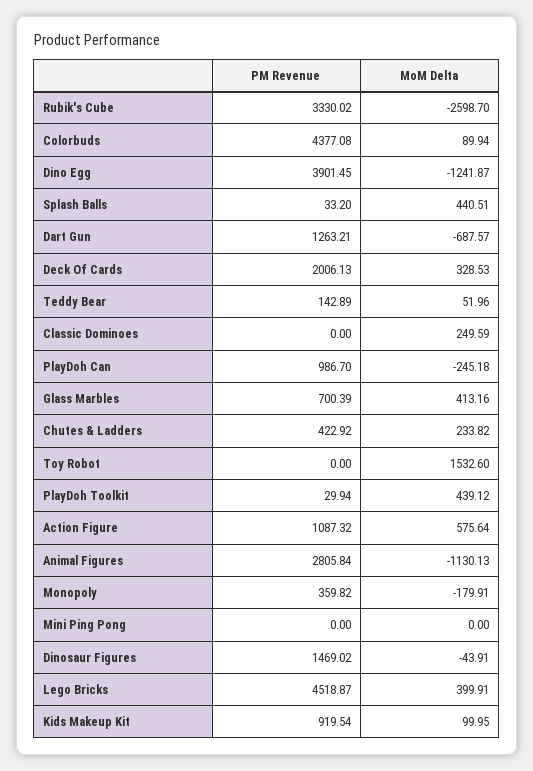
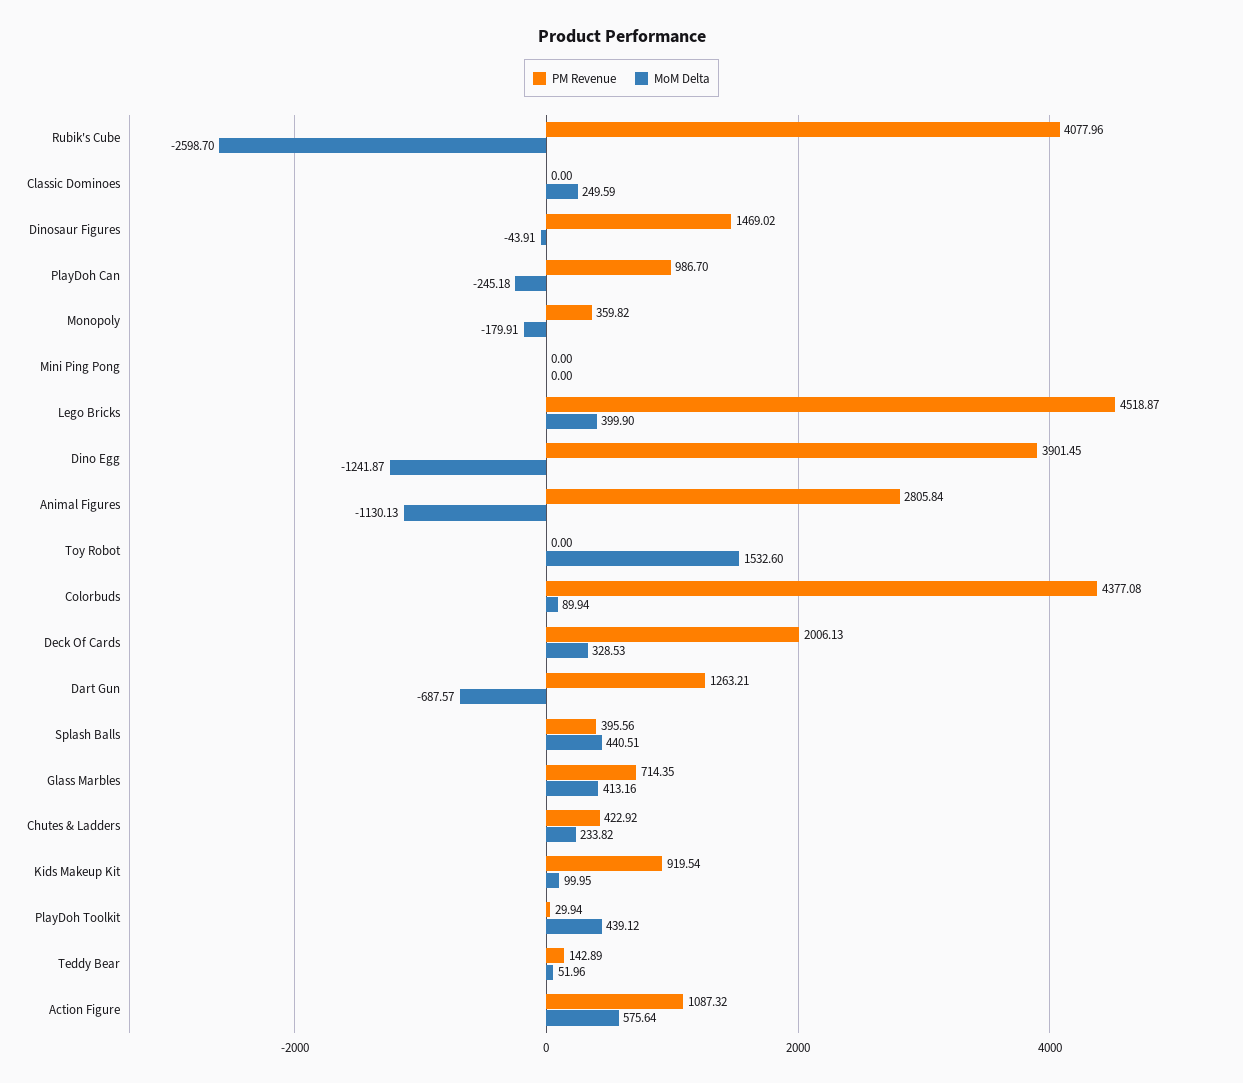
  {
    "PM Revenue": {
-     "Rubik's Cube": 3330.02,
+     "Rubik's Cube": 4077.96,
      "Colorbuds": 4377.08,
      "Dino Egg": 3901.45,
-     "Splash Balls": 33.2,
+     "Splash Balls": 395.56,
      "Dart Gun": 1263.21,
      "Deck Of Cards": 2006.13,
      "Teddy Bear": 142.89,
      "Classic Dominoes": 0,
      "PlayDoh Can": 986.7,
-     "Glass Marbles": 700.39,
+     "Glass Marbles": 714.35,
      "Chutes & Ladders": 422.92,
      "Toy Robot": 0,
      "PlayDoh Toolkit": 29.94,
      "Action Figure": 1087.32,
      "Animal Figures": 2805.84,
      "Monopoly": 359.82,
      "Mini Ping Pong": 0,
      "Dinosaur Figures": 1469.02,
      "Lego Bricks": 4518.87,
      "Kids Makeup Kit": 919.54
    },
    "MoM Delta": {
      "Rubik's Cube": -2598.7,
      "Colorbuds": 89.94,
      "Dino Egg": -1241.87,
      "Splash Balls": 440.51,
      "Dart Gun": -687.57,
      "Deck Of Cards": 328.53,
      "Teddy Bear": 51.96,
      "Classic Dominoes": 249.59,
      "PlayDoh Can": -245.18,
      "Glass Marbles": 413.16,
      "Chutes & Ladders": 233.82,
      "Toy Robot": 1532.6,
      "PlayDoh Toolkit": 439.12,
      "Action Figure": 575.64,
      "Animal Figures": -1130.13,
      "Monopoly": -179.91,
      "Mini Ping Pong": 0,
      "Dinosaur Figures": -43.91,
-     "Lego Bricks": 399.91,
+     "Lego Bricks": 399.9,
      "Kids Makeup Kit": 99.95
    }
  }

